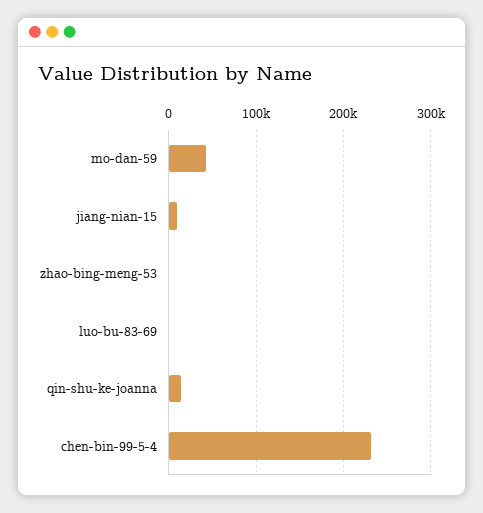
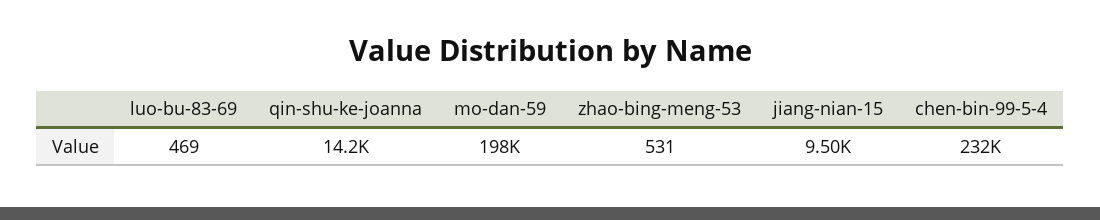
  {
-   "mo-dan-59": 40000,
+   "mo-dan-59": 198000,
    "jiang-nian-15": 9500,
    "zhao-bing-meng-53": 531,
    "luo-bu-83-69": 469,
    "qin-shu-ke-joanna": 14200,
    "chen-bin-99-5-4": 232000
  }

